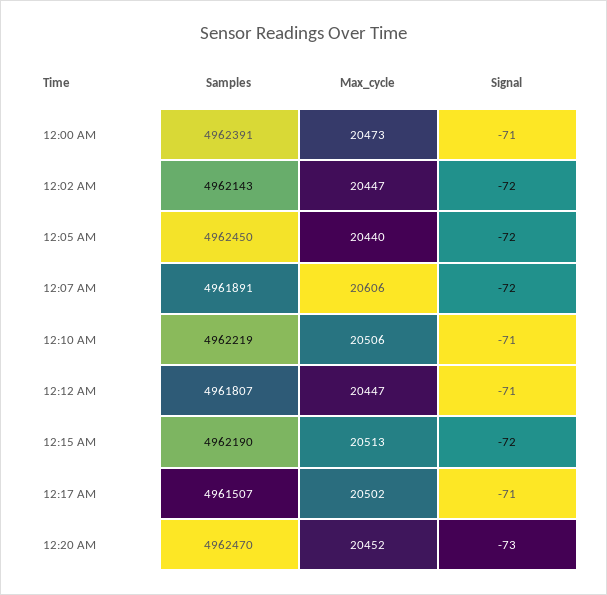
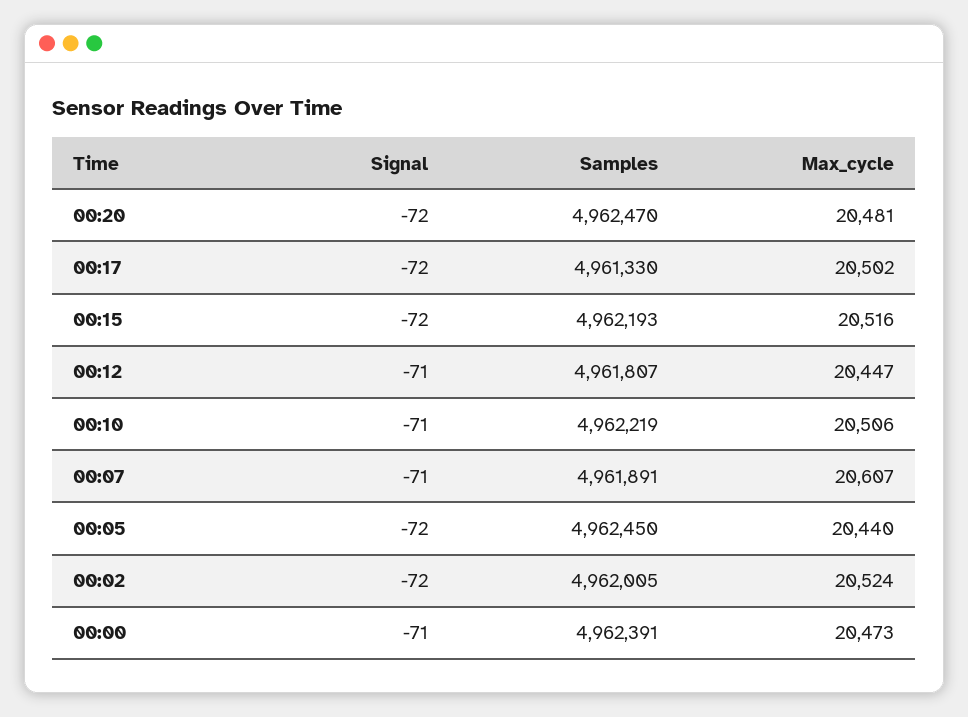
  {
    "Samples": {
      "12:00 AM": 4962391,
-     "12:02 AM": 4962143,
+     "12:02 AM": 4962005,
      "12:05 AM": 4962450,
      "12:07 AM": 4961891,
      "12:10 AM": 4962219,
      "12:12 AM": 4961807,
-     "12:15 AM": 4962190,
+     "12:15 AM": 4962193,
-     "12:17 AM": 4961507,
+     "12:17 AM": 4961330,
      "12:20 AM": 4962470
    },
    "Max_cycle": {
      "12:00 AM": 20473,
-     "12:02 AM": 20447,
+     "12:02 AM": 20524,
      "12:05 AM": 20440,
-     "12:07 AM": 20606,
+     "12:07 AM": 20607,
      "12:10 AM": 20506,
      "12:12 AM": 20447,
-     "12:15 AM": 20513,
+     "12:15 AM": 20516,
      "12:17 AM": 20502,
-     "12:20 AM": 20452
+     "12:20 AM": 20481
    },
    "Signal": {
      "12:00 AM": -71,
      "12:02 AM": -72,
      "12:05 AM": -72,
-     "12:07 AM": -72,
+     "12:07 AM": -71,
      "12:10 AM": -71,
      "12:12 AM": -71,
      "12:15 AM": -72,
-     "12:17 AM": -71,
+     "12:17 AM": -72,
-     "12:20 AM": -73
+     "12:20 AM": -72
    }
  }

